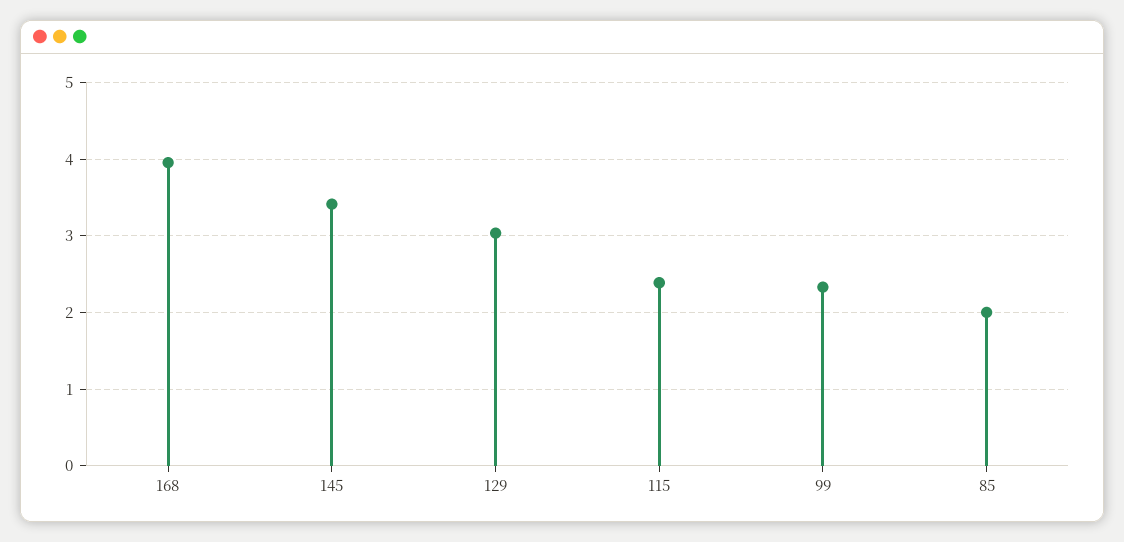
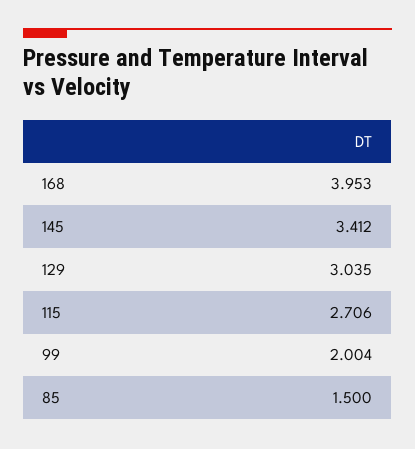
  {
    "168": 3.953,
    "145": 3.412,
    "129": 3.035,
-   "115": 2.4,
+   "115": 2.706,
-   "99": 2.3,
+   "99": 2.004,
-   "85": 2
+   "85": 1.5
  }

